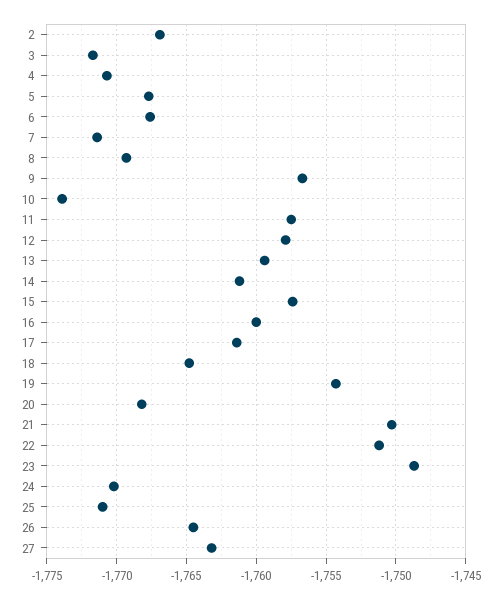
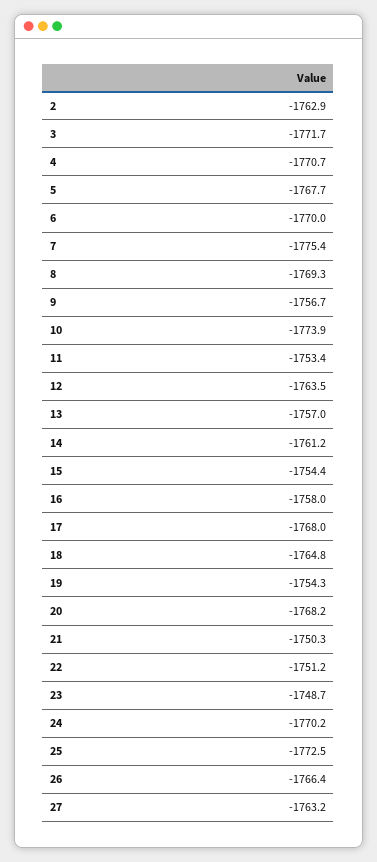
  {
-   "2": -1767,
+   "2": -1762.9,
    "3": -1771.7,
    "4": -1770.7,
    "5": -1767.7,
-   "6": -1767.5,
+   "6": -1770,
-   "7": -1771.5,
+   "7": -1775.4,
    "8": -1769.3,
    "9": -1756.7,
    "10": -1773.9,
-   "11": -1757.5,
+   "11": -1753.4,
-   "12": -1758,
+   "12": -1763.5,
-   "13": -1759.5,
+   "13": -1757,
    "14": -1761.2,
-   "15": -1757.5,
+   "15": -1754.4,
-   "16": -1760,
+   "16": -1758,
-   "17": -1761.5,
+   "17": -1768,
    "18": -1764.8,
    "19": -1754.3,
    "20": -1768.2,
    "21": -1750.3,
    "22": -1751.2,
    "23": -1748.7,
    "24": -1770.2,
-   "25": -1771,
+   "25": -1772.5,
-   "26": -1764.5,
+   "26": -1766.4,
    "27": -1763.2
  }

